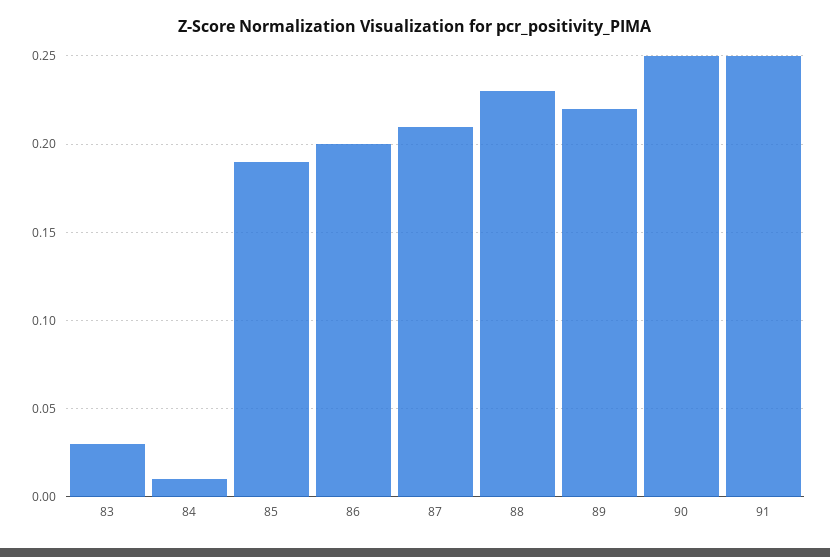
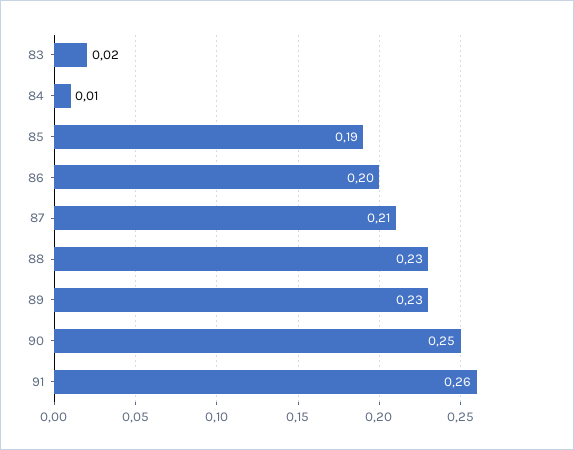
  {
-   "83": 0.03,
+   "83": 0.02,
    "84": 0.01,
    "85": 0.19,
    "86": 0.2,
    "87": 0.21,
    "88": 0.23,
-   "89": 0.22,
+   "89": 0.23,
    "90": 0.25,
-   "91": 0.25
+   "91": 0.26
  }

